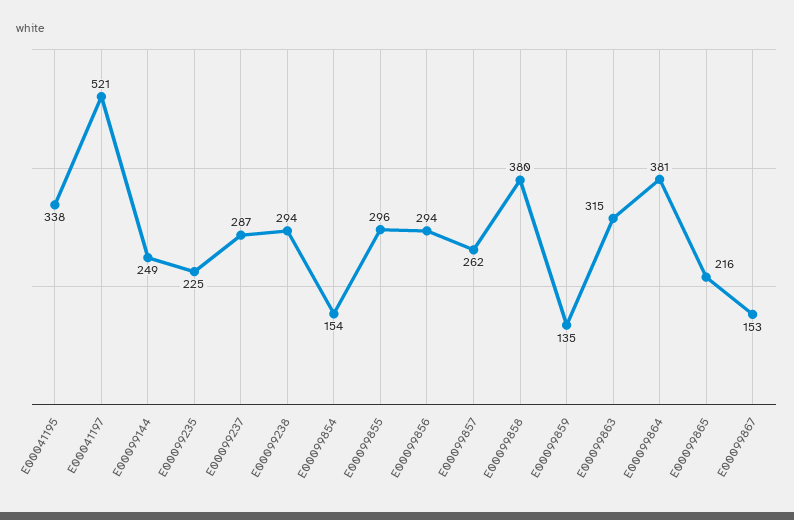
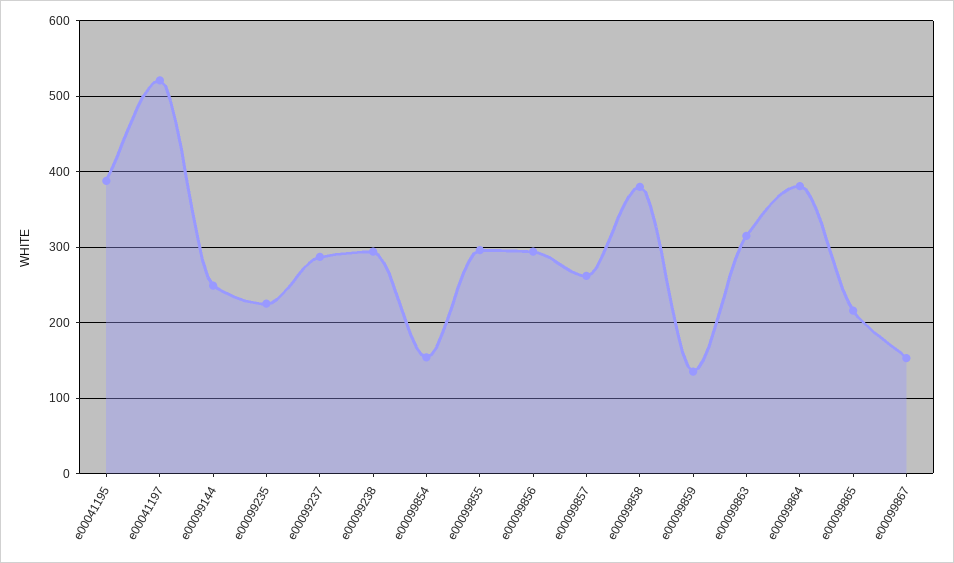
  {
-   "E00041195": 338,
+   "E00041195": 390,
    "E00041197": 521,
    "E00099144": 249,
    "E00099235": 225,
    "E00099237": 287,
    "E00099238": 294,
    "E00099854": 154,
    "E00099855": 296,
    "E00099856": 294,
    "E00099857": 262,
    "E00099858": 380,
    "E00099859": 135,
    "E00099863": 315,
    "E00099864": 381,
    "E00099865": 216,
    "E00099867": 153
  }

